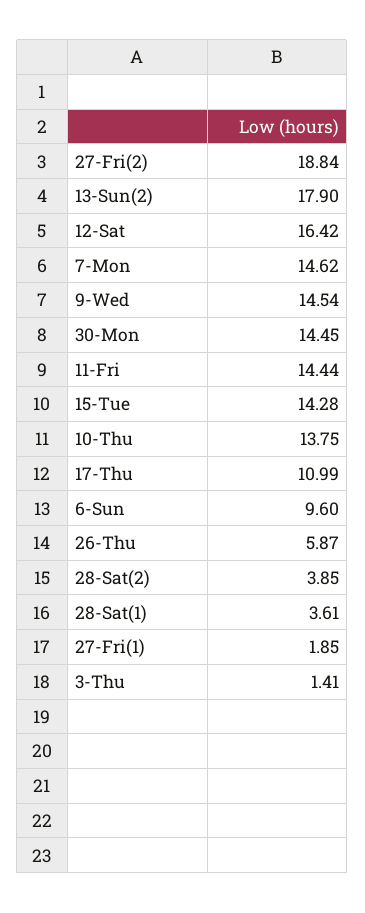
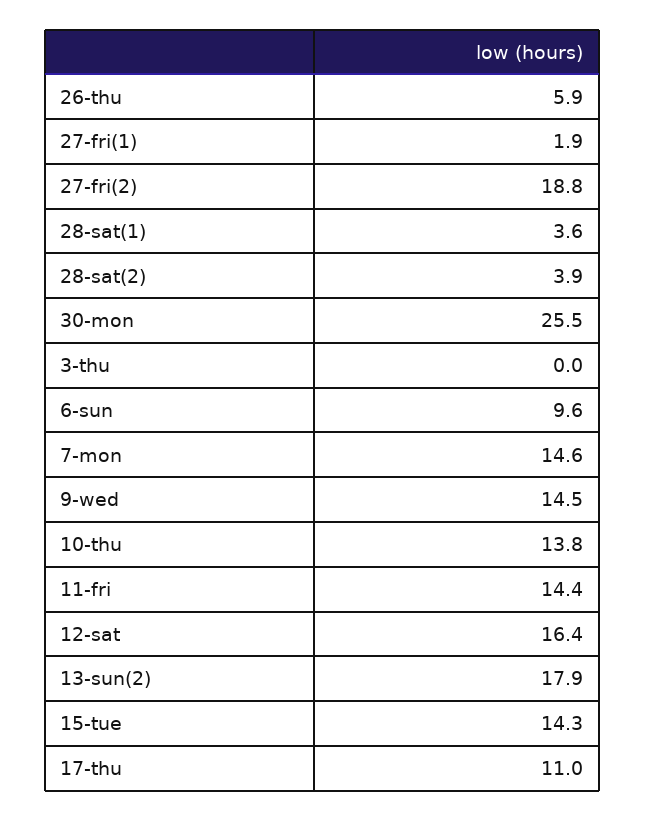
  {
    "27-Fri(2)": 18.84,
    "13-Sun(2)": 17.9,
    "12-Sat": 16.42,
    "7-Mon": 14.62,
    "9-Wed": 14.54,
-   "30-Mon": 14.45,
+   "30-Mon": 25.5,
    "11-Fri": 14.44,
    "15-Tue": 14.28,
    "10-Thu": 13.75,
    "17-Thu": 10.99,
    "6-Sun": 9.6,
    "26-Thu": 5.87,
    "28-Sat(2)": 3.85,
    "28-Sat(1)": 3.61,
    "27-Fri(1)": 1.85,
-   "3-Thu": 1.41
+   "3-Thu": 0
  }

